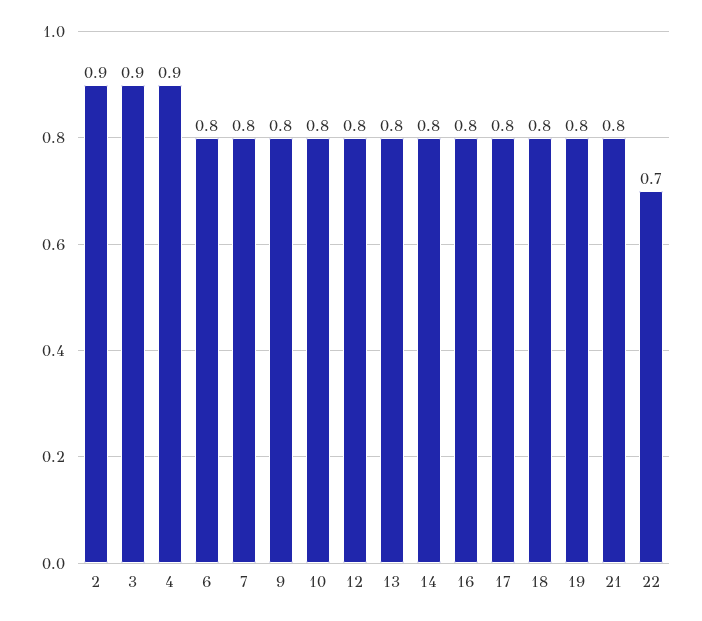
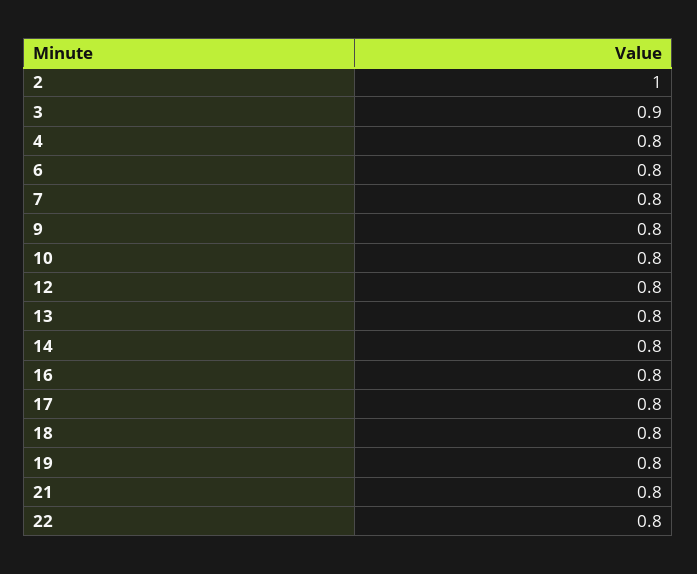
  {
-   "2": 0.9,
+   "2": 1,
    "3": 0.9,
-   "4": 0.9,
+   "4": 0.8,
    "6": 0.8,
    "7": 0.8,
    "9": 0.8,
    "10": 0.8,
    "12": 0.8,
    "13": 0.8,
    "14": 0.8,
    "16": 0.8,
    "17": 0.8,
    "18": 0.8,
    "19": 0.8,
    "21": 0.8,
-   "22": 0.7
+   "22": 0.8
  }

